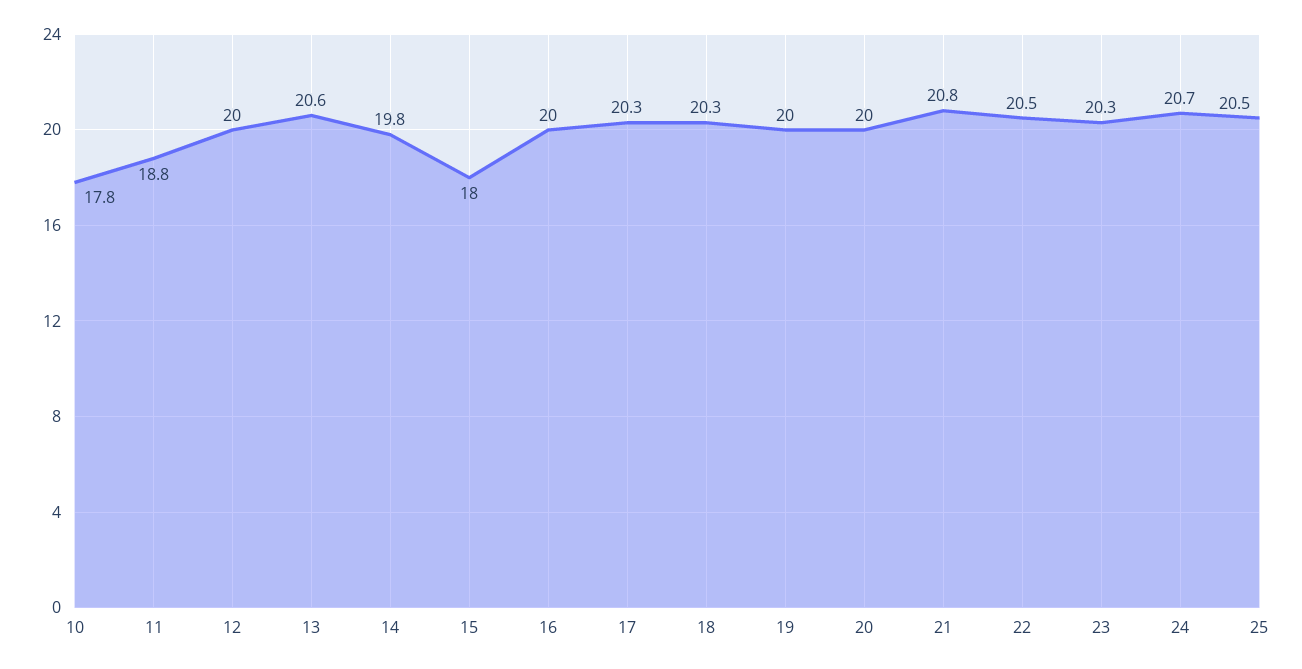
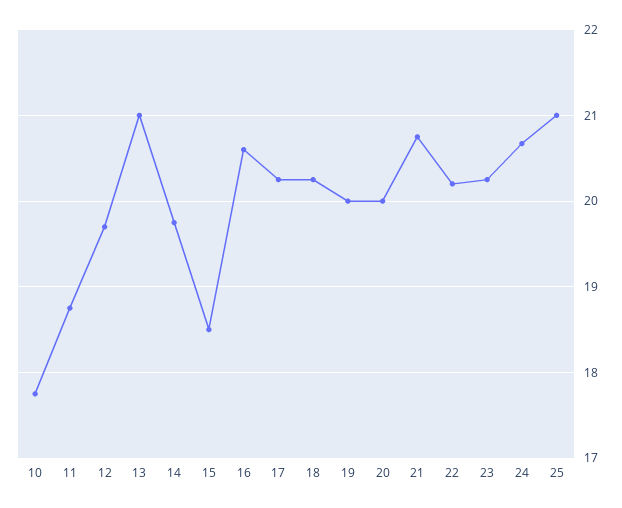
  {
    "10": 17.8,
    "11": 18.8,
-   "12": 20,
+   "12": 19.7,
-   "13": 20.6,
+   "13": 21,
    "14": 19.8,
-   "15": 18,
+   "15": 18.5,
-   "16": 20,
+   "16": 20.6,
    "17": 20.3,
    "18": 20.3,
    "19": 20,
    "20": 20,
    "21": 20.8,
-   "22": 20.5,
+   "22": 20.2,
    "23": 20.3,
    "24": 20.7,
-   "25": 20.5
+   "25": 21
  }

